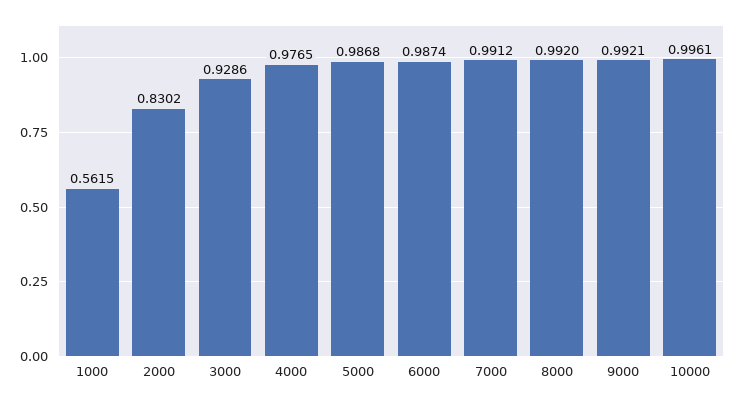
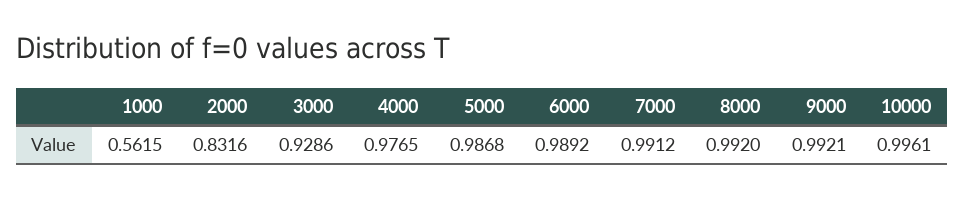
  {
    "1000": 0.5615,
-   "2000": 0.8302,
+   "2000": 0.8316,
    "3000": 0.9286,
    "4000": 0.9765,
    "5000": 0.9868,
-   "6000": 0.9874,
+   "6000": 0.9892,
    "7000": 0.9912,
    "8000": 0.992,
    "9000": 0.9921,
    "10000": 0.9961
  }

